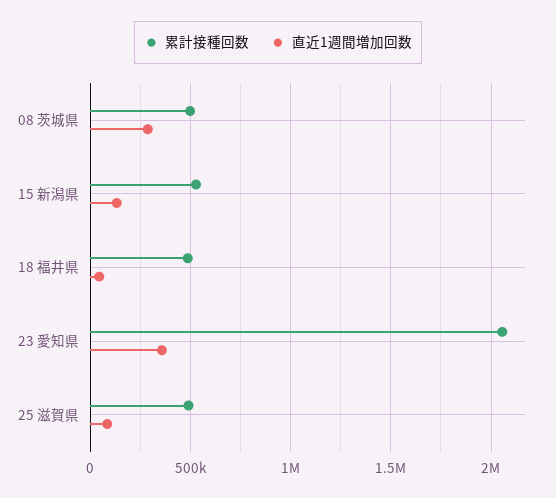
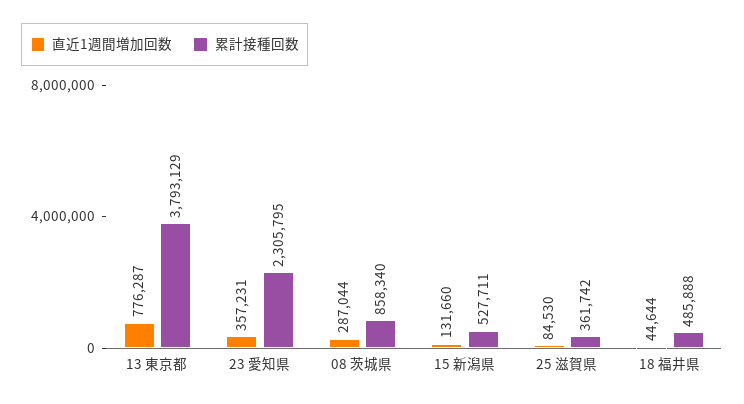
  {
    "累計接種回数": {
-     "08 茨城県": 500000,
+     "08 茨城県": 858340,
      "15 新潟県": 527711,
      "18 福井県": 485888,
-     "23 愛知県": 2050000,
+     "23 愛知県": 2305795,
-     "25 滋賀県": 500000
+     "25 滋賀県": 361742,
+     "13 東京都": 3793129
    },
    "直近1週間増加回数": {
      "08 茨城県": 287044,
      "15 新潟県": 131660,
      "18 福井県": 44644,
      "23 愛知県": 357231,
-     "25 滋賀県": 84530
+     "25 滋賀県": 84530,
+     "13 東京都": 776287
    }
  }

